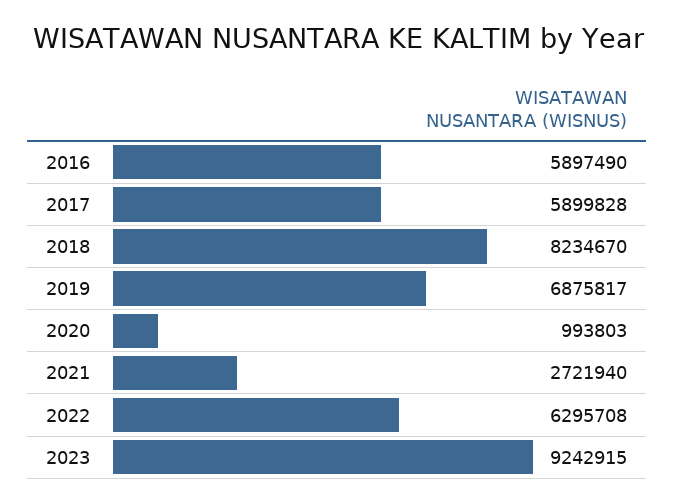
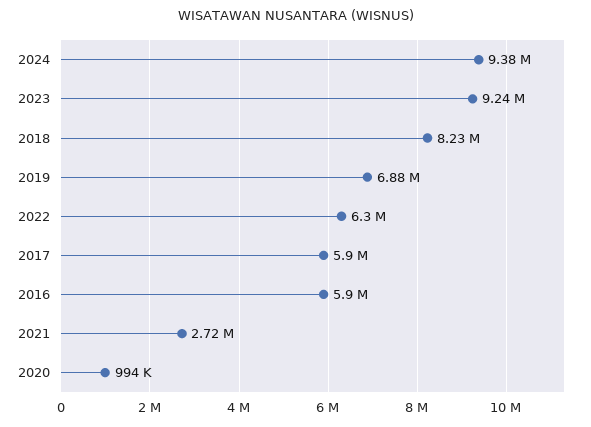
  {
    "2016": 5897490,
    "2017": 5899828,
    "2018": 8234670,
    "2019": 6875817,
    "2020": 993803,
    "2021": 2721940,
    "2022": 6295708,
-   "2023": 9242915
+   "2023": 9242915,
+   "2024": 9380000
  }

